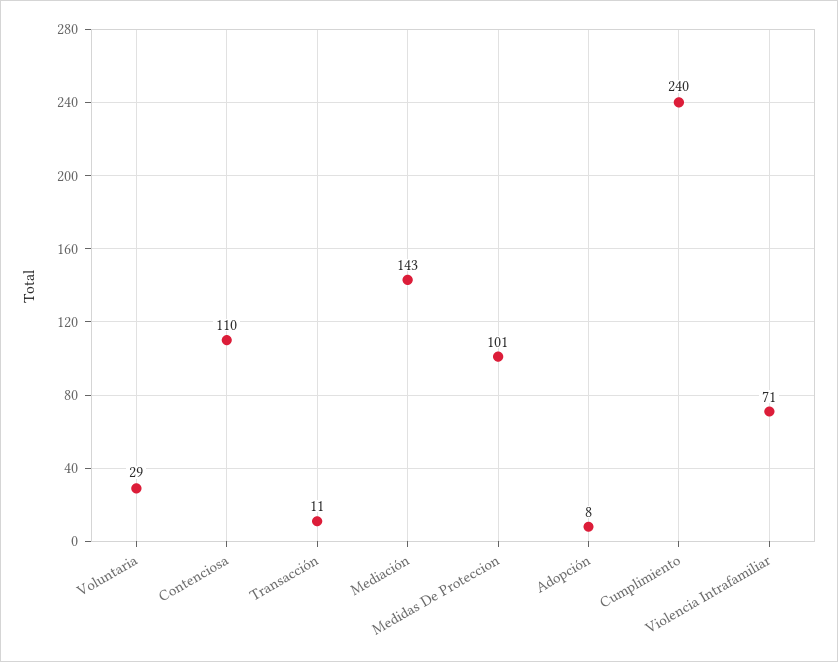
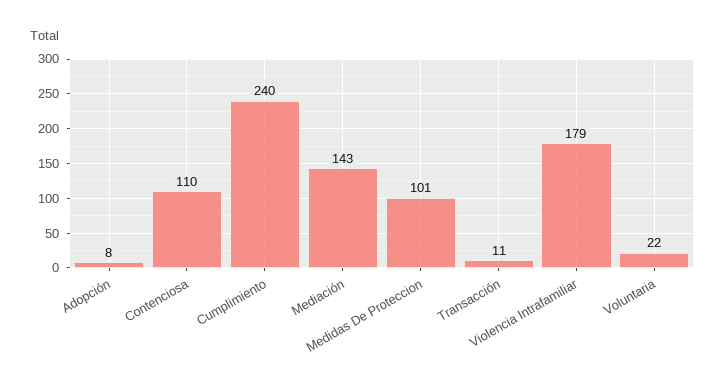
  {
-   "Voluntaria": 29,
+   "Voluntaria": 22,
    "Contenciosa": 110,
    "Transacción": 11,
    "Mediación": 143,
    "Medidas De Proteccion": 101,
    "Adopción": 8,
    "Cumplimiento": 240,
-   "Violencia Intrafamiliar": 71
+   "Violencia Intrafamiliar": 179
  }

